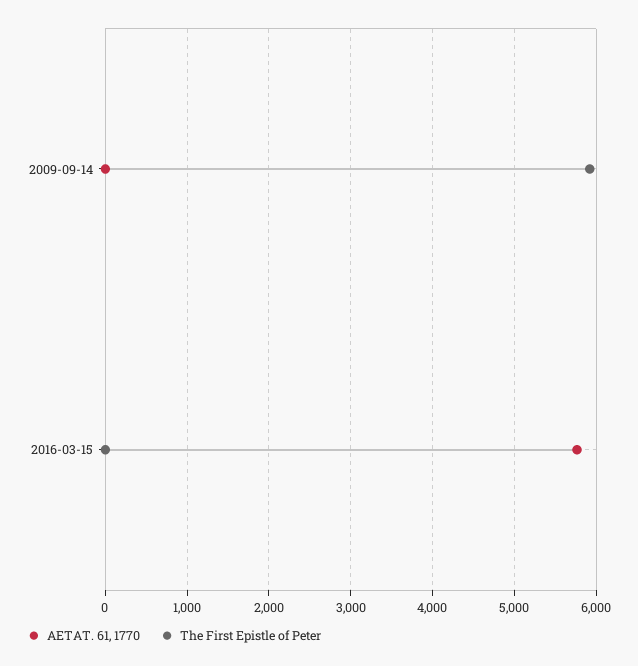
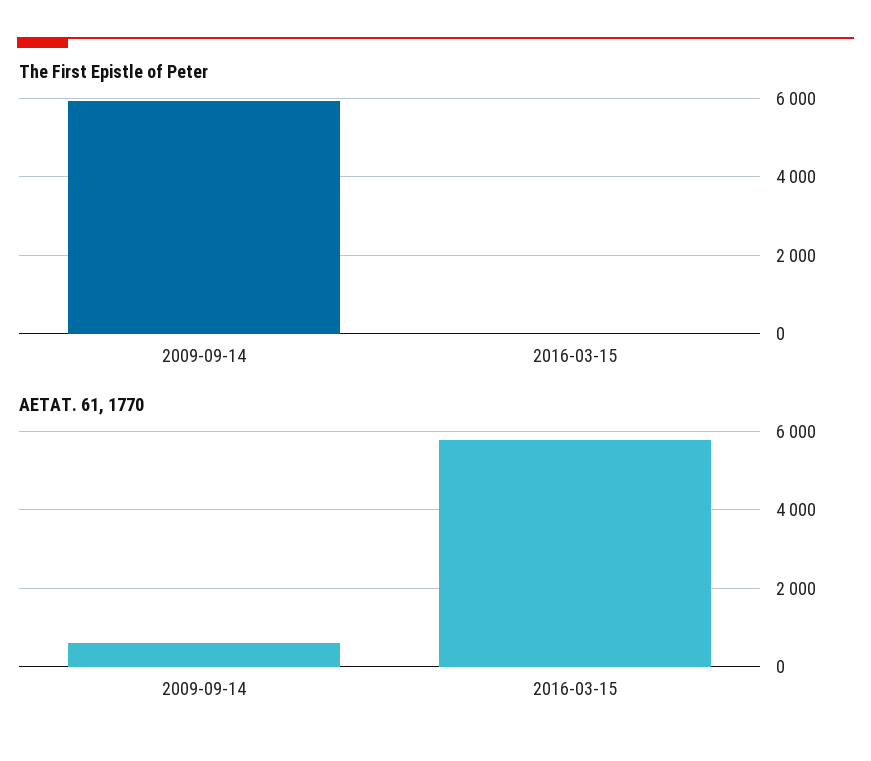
  {
    "AETAT. 61, 1770": {
-     "2009-09-14": 0,
+     "2009-09-14": 600,
      "2016-03-15": 5800
    },
    "The First Epistle of Peter": {
      "2009-09-14": 5900,
      "2016-03-15": 0
    }
  }

